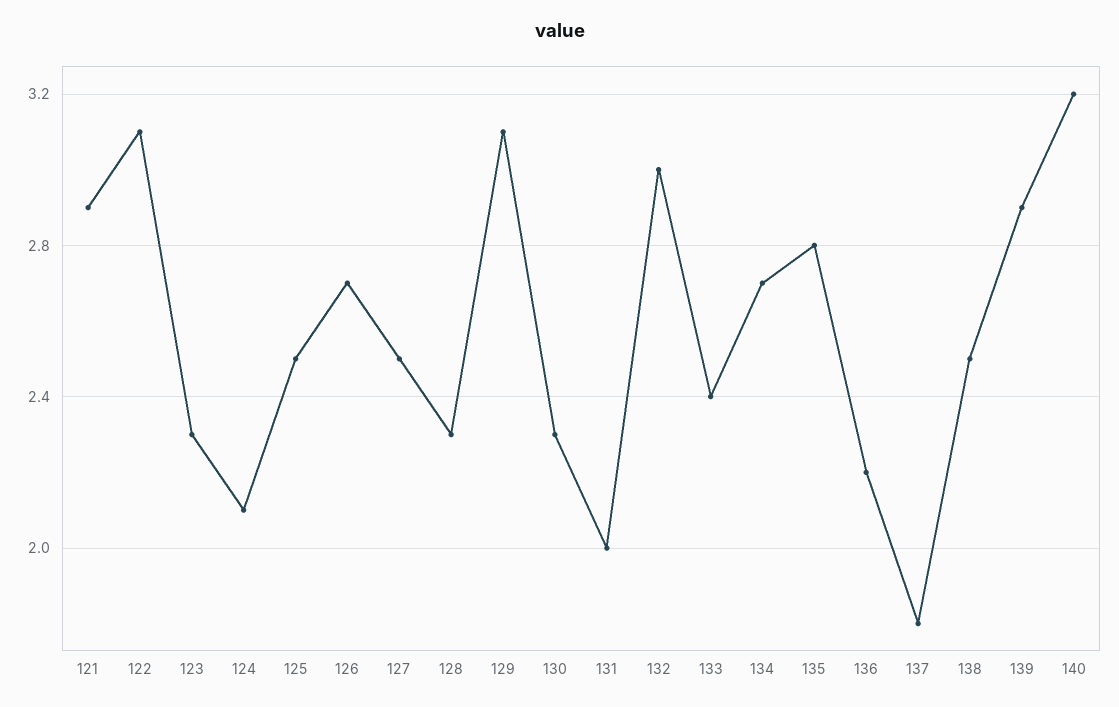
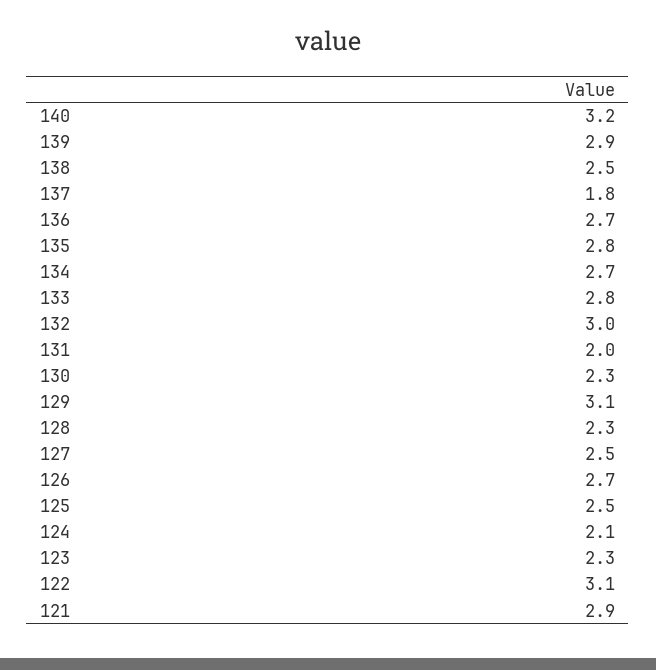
  {
    "121": 2.9,
    "122": 3.1,
    "123": 2.3,
    "124": 2.1,
    "125": 2.5,
    "126": 2.7,
    "127": 2.5,
    "128": 2.3,
    "129": 3.1,
    "130": 2.3,
    "131": 2,
    "132": 3,
-   "133": 2.4,
+   "133": 2.8,
    "134": 2.7,
    "135": 2.8,
-   "136": 2.2,
+   "136": 2.7,
    "137": 1.8,
    "138": 2.5,
    "139": 2.9,
    "140": 3.2
  }

